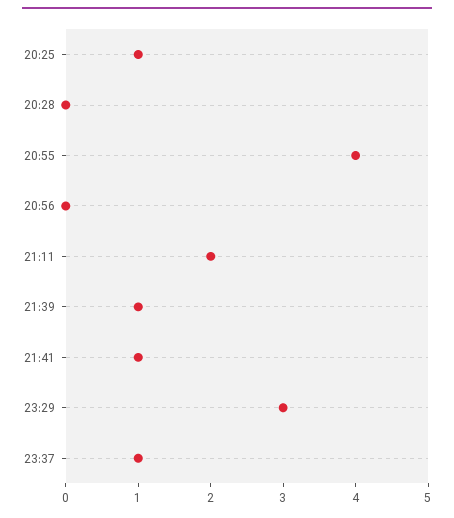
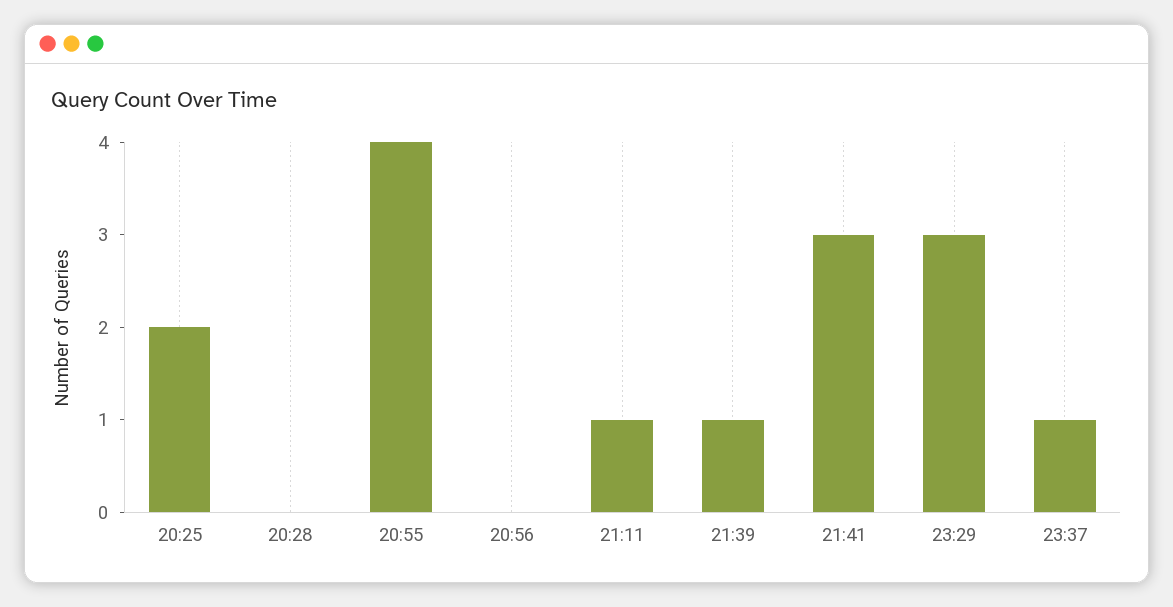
  {
-   "20:25": 1,
+   "20:25": 2,
    "20:28": 0,
    "20:55": 4,
    "20:56": 0,
-   "21:11": 2,
+   "21:11": 1,
    "21:39": 1,
-   "21:41": 1,
+   "21:41": 3,
    "23:29": 3,
    "23:37": 1
  }

